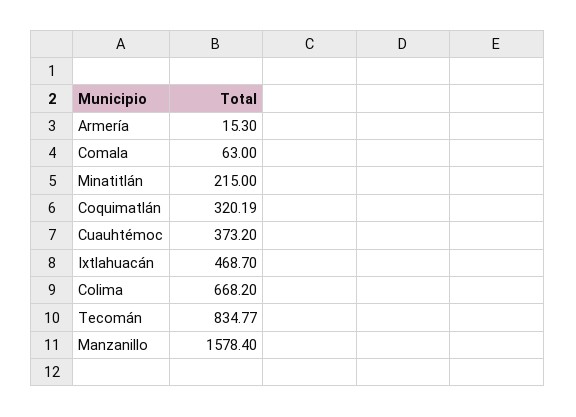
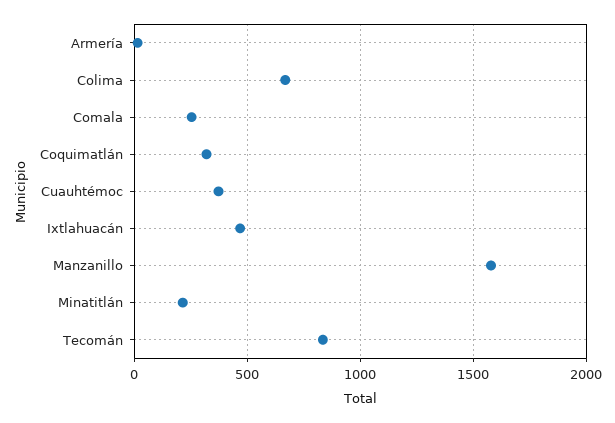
  {
    "Armería": 15.3,
-   "Comala": 63,
+   "Comala": 250,
    "Minatitlán": 215,
    "Coquimatlán": 320.19,
    "Cuauhtémoc": 373.2,
    "Ixtlahuacán": 468.7,
    "Colima": 668.2,
    "Tecomán": 834.77,
    "Manzanillo": 1578.4
  }

